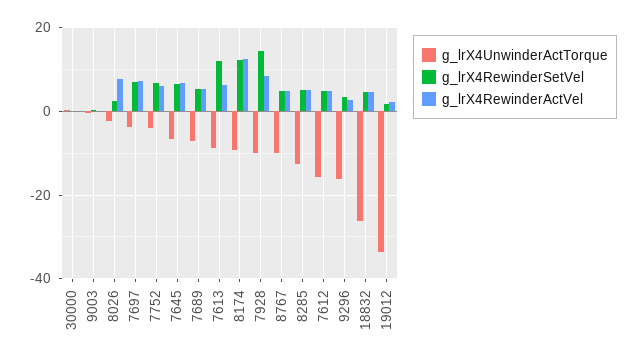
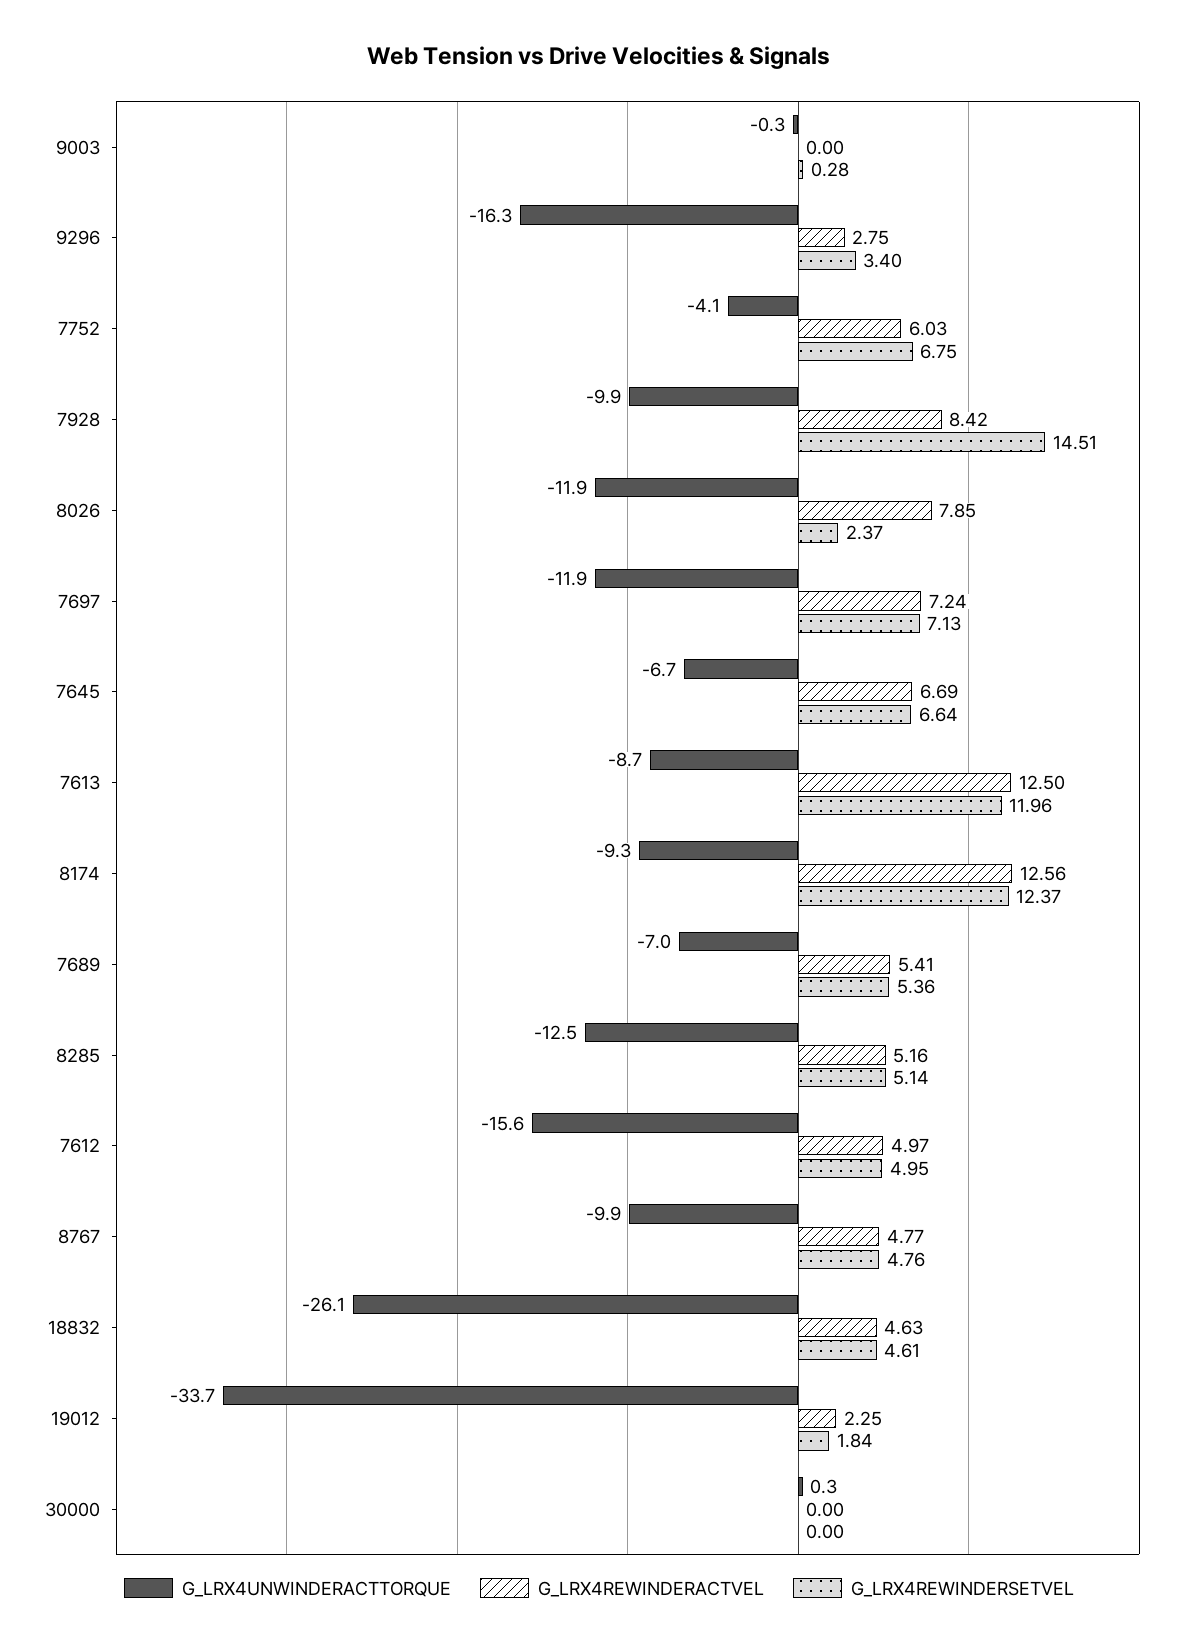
  {
    "g_lrX4UnwinderActTorque": {
      "30000": 0.3,
      "9003": -0.3,
-     "8026": -2,
+     "8026": -11.9,
-     "7697": -4,
+     "7697": -11.9,
      "7752": -4.1,
      "7645": -6.7,
      "7689": -7,
      "7613": -8.7,
      "8174": -9.3,
      "7928": -9.9,
      "8767": -9.9,
      "8285": -12.5,
      "7612": -15.6,
      "9296": -16.3,
      "18832": -26.1,
      "19012": -33.7
    },
    "g_lrX4RewinderSetVel": {
      "30000": 0,
      "9003": 0.28,
      "8026": 2.37,
      "7697": 7.13,
      "7752": 6.75,
      "7645": 6.64,
      "7689": 5.36,
      "7613": 11.96,
      "8174": 12.37,
      "7928": 14.51,
      "8767": 4.76,
      "8285": 5.14,
      "7612": 4.95,
      "9296": 3.4,
      "18832": 4.61,
      "19012": 1.84
    },
    "g_lrX4RewinderActVel": {
      "30000": 0,
      "9003": 0,
      "8026": 7.85,
      "7697": 7.24,
      "7752": 6.03,
      "7645": 6.69,
      "7689": 5.41,
-     "7613": 6,
+     "7613": 12.5,
      "8174": 12.56,
      "7928": 8.42,
      "8767": 4.77,
      "8285": 5.16,
      "7612": 4.97,
      "9296": 2.75,
      "18832": 4.63,
      "19012": 2.25
    }
  }

